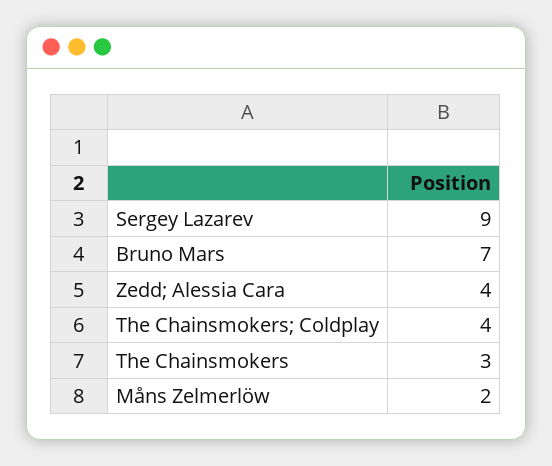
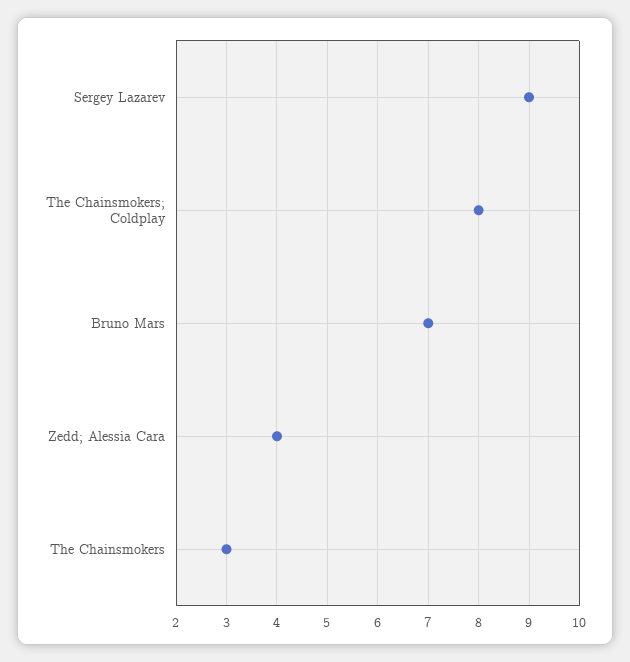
  {
    "Sergey Lazarev": 9,
    "Bruno Mars": 7,
    "Zedd; Alessia Cara": 4,
-   "The Chainsmokers; Coldplay": 4,
+   "The Chainsmokers; Coldplay": 8,
-   "The Chainsmokers": 3,
+   "The Chainsmokers": 3
-   "Måns Zelmerlöw": 2
  }

